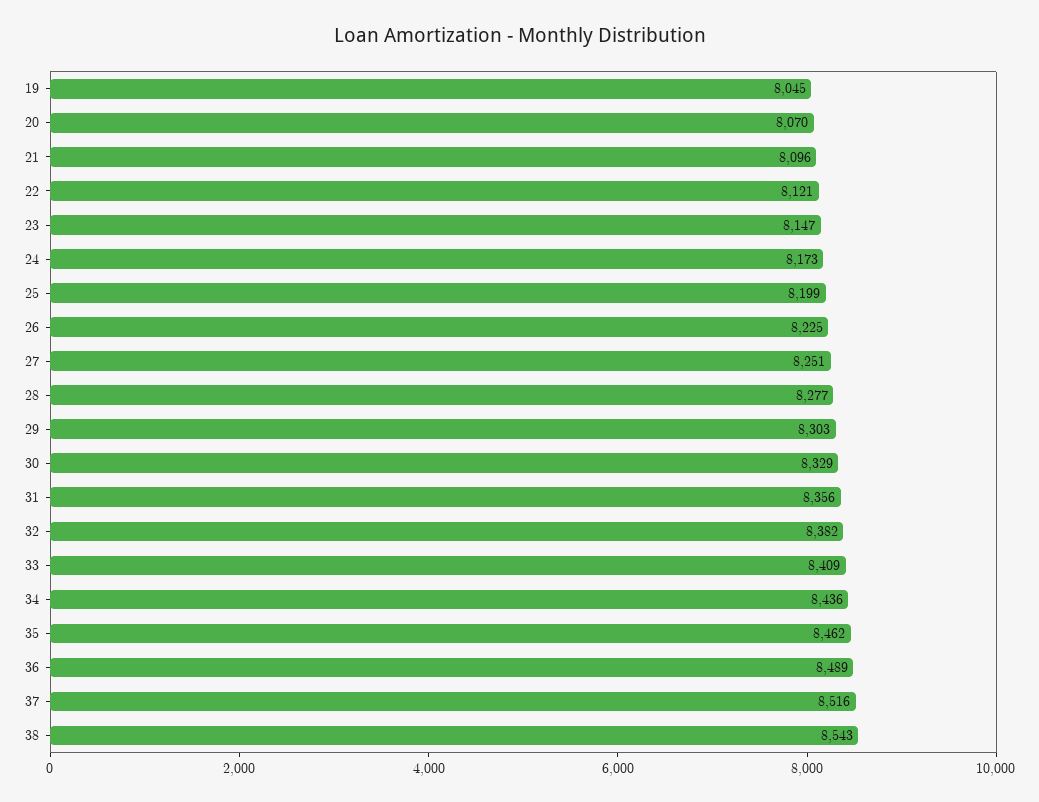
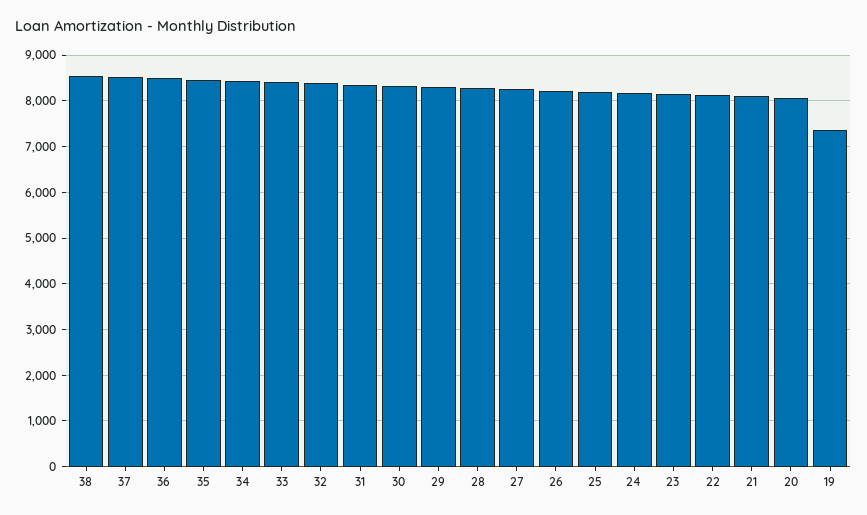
  {
-   "19": 8045,
+   "19": 7400,
    "20": 8070,
    "21": 8096,
    "22": 8121,
    "23": 8147,
    "24": 8173,
    "25": 8199,
    "26": 8225,
    "27": 8251,
    "28": 8277,
    "29": 8303,
    "30": 8329,
    "31": 8356,
    "32": 8382,
    "33": 8409,
    "34": 8436,
    "35": 8462,
    "36": 8489,
    "37": 8516,
    "38": 8543
  }

